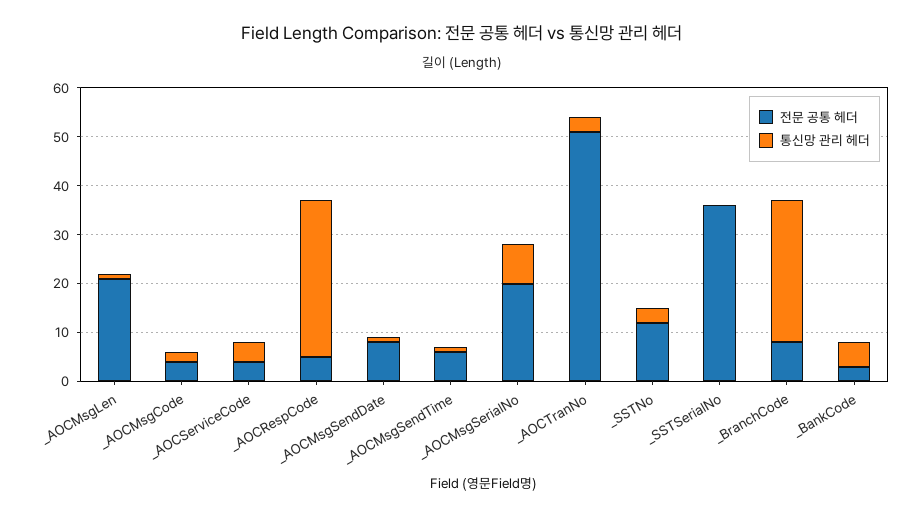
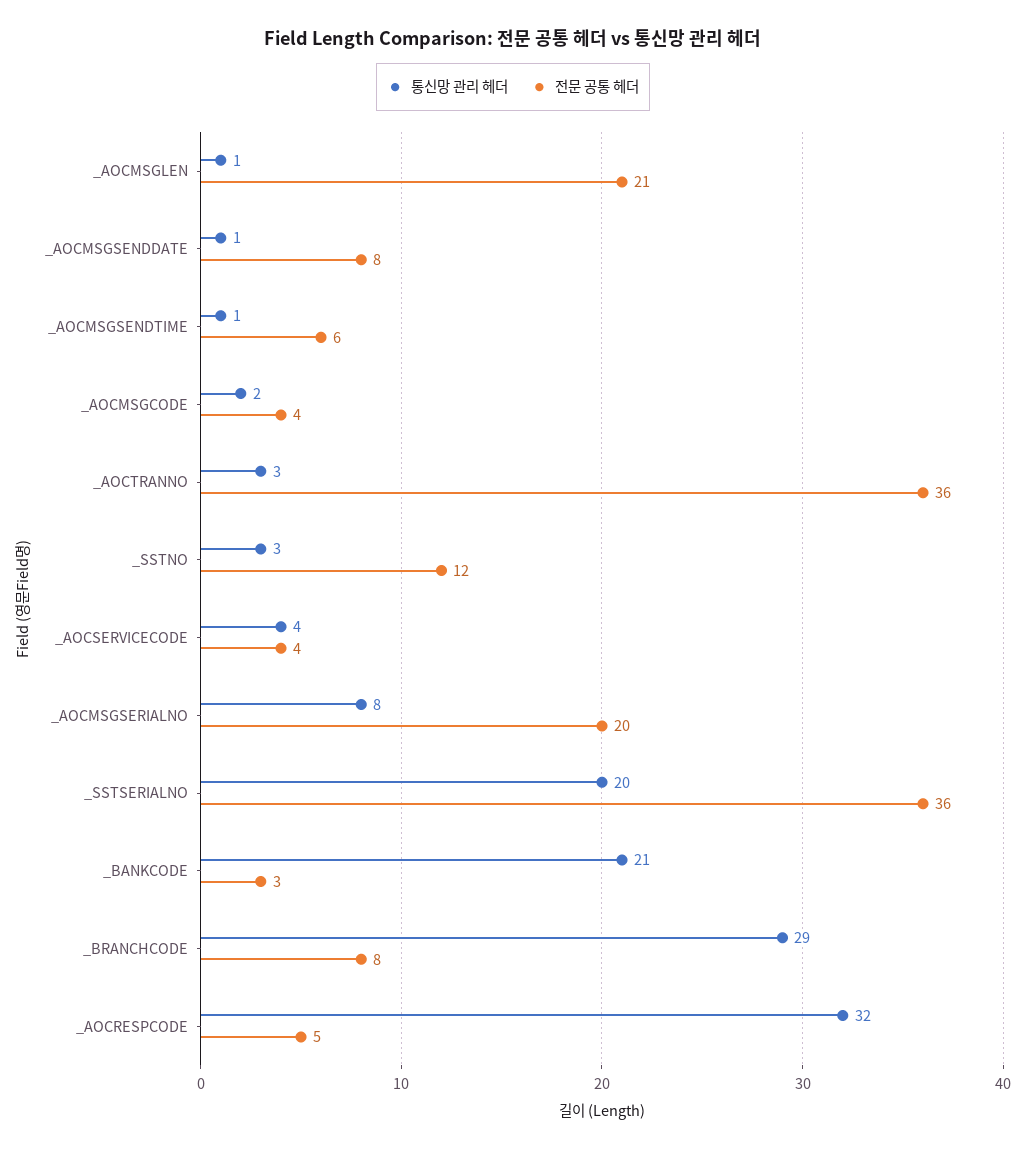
  {
    "전문 공통 헤더": {
      "_AOCMsgLen": 21,
      "_AOCMsgCode": 4,
      "_AOCServiceCode": 4,
      "_AOCRespCode": 5,
      "_AOCMsgSendDate": 8,
      "_AOCMsgSendTime": 6,
      "_AOCMsgSerialNo": 20,
-     "_AOCTranNo": 50,
+     "_AOCTranNo": 36,
      "_SSTNo": 12,
      "_SSTSerialNo": 36,
      "_BranchCode": 8,
      "_BankCode": 3
    },
    "통신망 관리 헤더": {
      "_AOCMsgLen": 1,
      "_AOCMsgCode": 2,
      "_AOCServiceCode": 4,
      "_AOCRespCode": 32,
      "_AOCMsgSendDate": 1,
      "_AOCMsgSendTime": 1,
      "_AOCMsgSerialNo": 8,
      "_AOCTranNo": 3,
      "_SSTNo": 3,
-     "_SSTSerialNo": 0,
+     "_SSTSerialNo": 20,
      "_BranchCode": 29,
-     "_BankCode": 5
+     "_BankCode": 21
    }
  }

